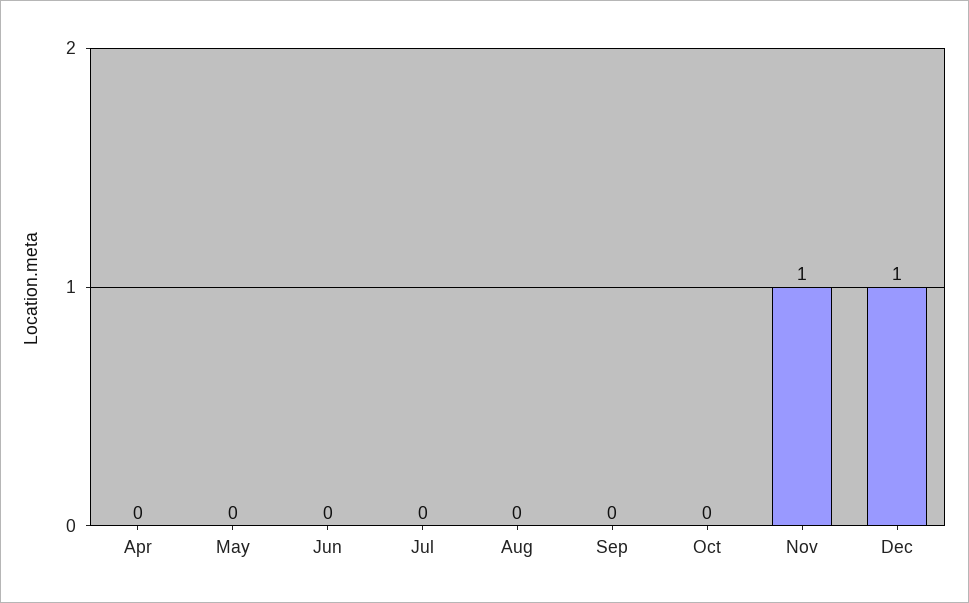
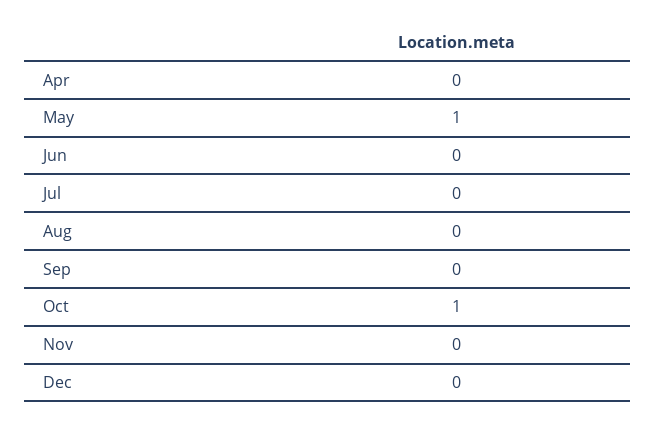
  {
    "Apr": 0,
-   "May": 0,
+   "May": 1,
    "Jun": 0,
    "Jul": 0,
    "Aug": 0,
    "Sep": 0,
-   "Oct": 0,
+   "Oct": 1,
-   "Nov": 1,
+   "Nov": 0,
-   "Dec": 1
+   "Dec": 0
  }

